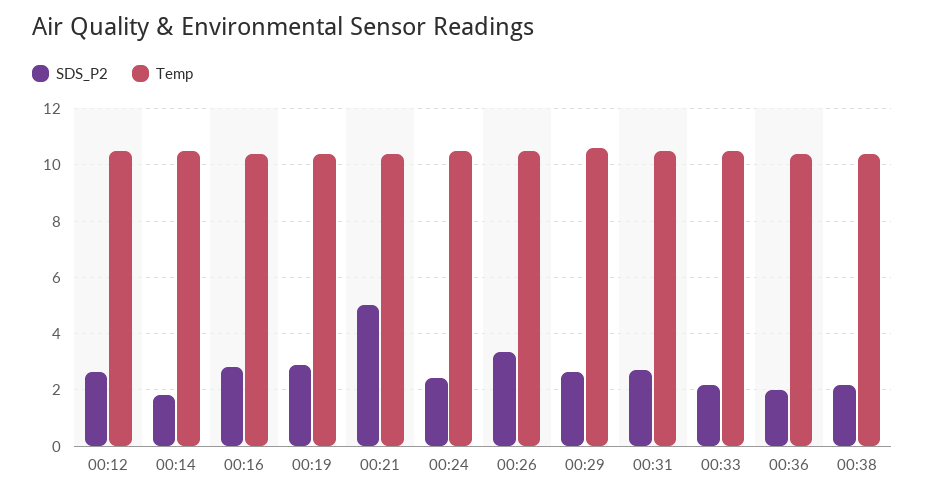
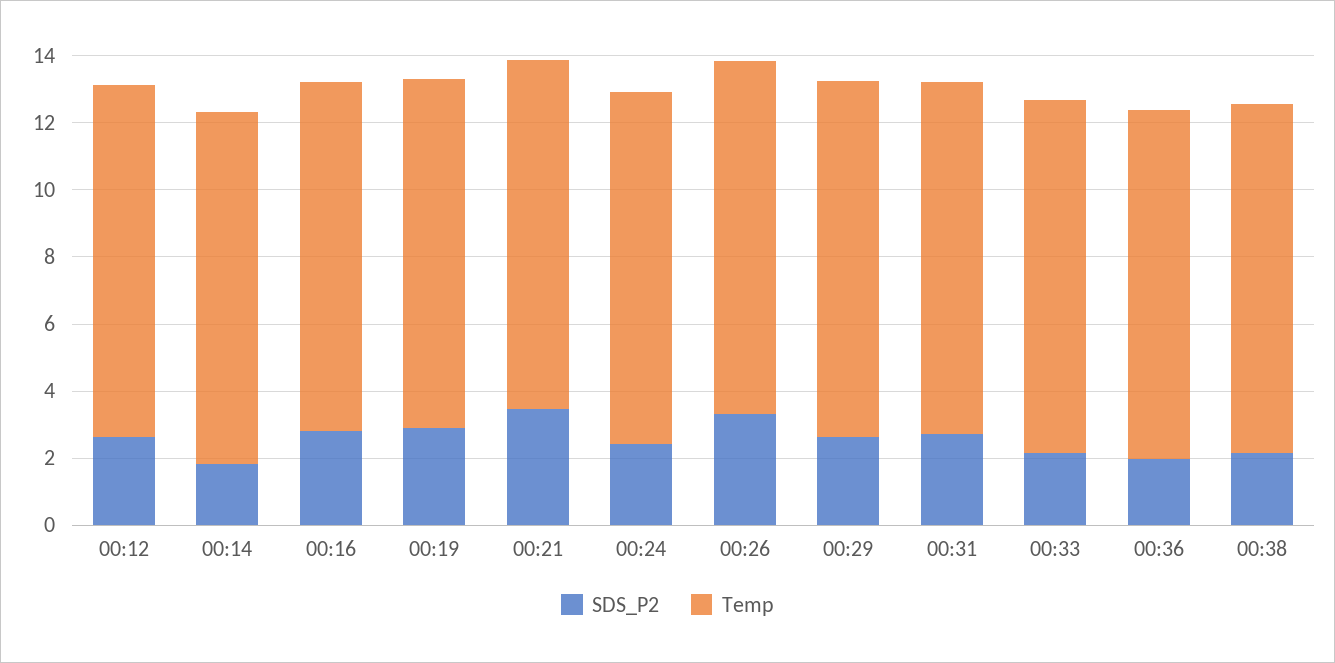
  {
    "SDS_P2": {
      "00:12": 2.75,
      "00:14": 1.75,
      "00:16": 2.75,
      "00:19": 3,
-     "00:21": 5,
+     "00:21": 3.5,
      "00:24": 2.5,
      "00:26": 3.25,
      "00:29": 2.75,
      "00:31": 2.75,
      "00:33": 2.25,
      "00:36": 2,
      "00:38": 2.25
    },
    "Temp": {
      "00:12": 10.5,
      "00:14": 10.5,
      "00:16": 10.5,
      "00:19": 10.5,
      "00:21": 10.5,
      "00:24": 10.5,
      "00:26": 10.5,
      "00:29": 10.5,
      "00:31": 10.5,
      "00:33": 10.5,
      "00:36": 10.5,
      "00:38": 10.5
    }
  }

